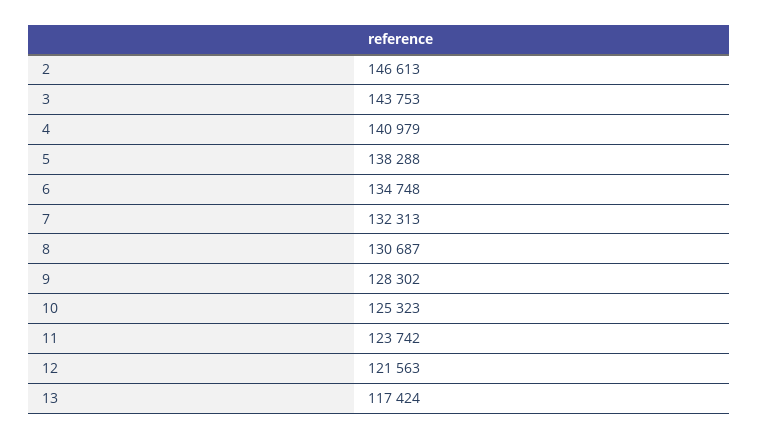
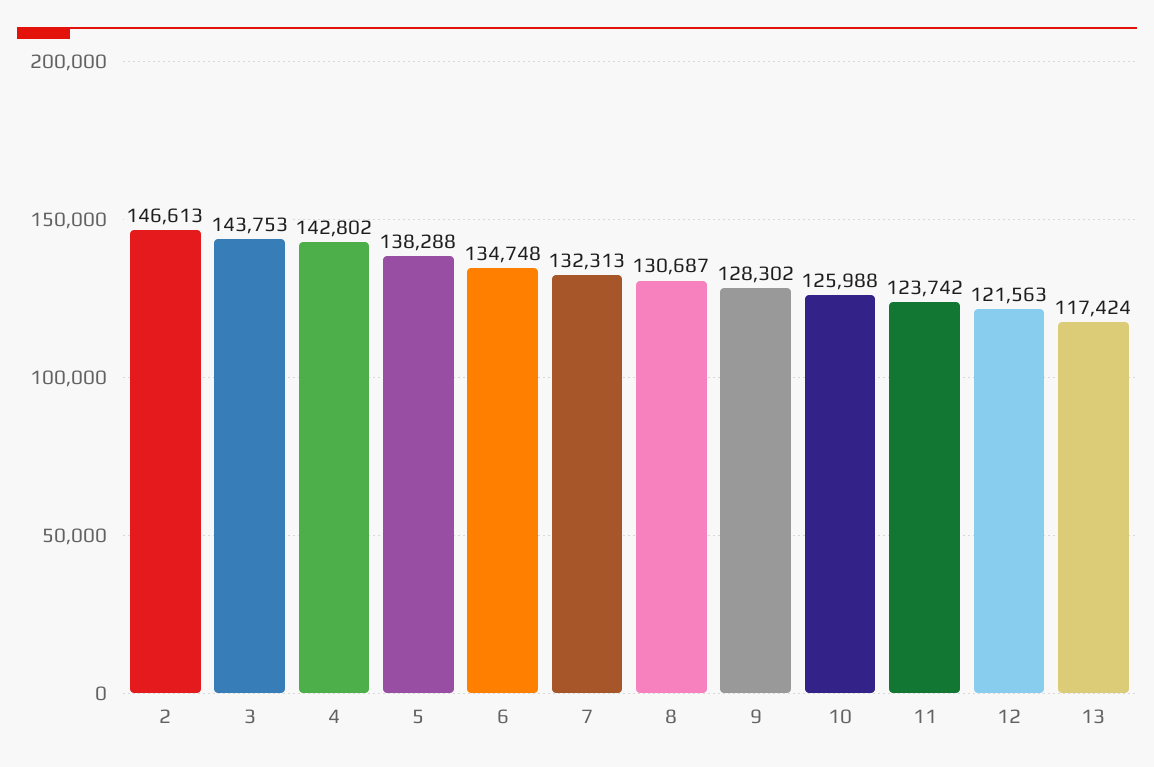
  {
    "2": 146613,
    "3": 143753,
-   "4": 140979,
+   "4": 142802,
    "5": 138288,
    "6": 134748,
    "7": 132313,
    "8": 130687,
    "9": 128302,
-   "10": 125323,
+   "10": 125988,
    "11": 123742,
    "12": 121563,
    "13": 117424
  }

